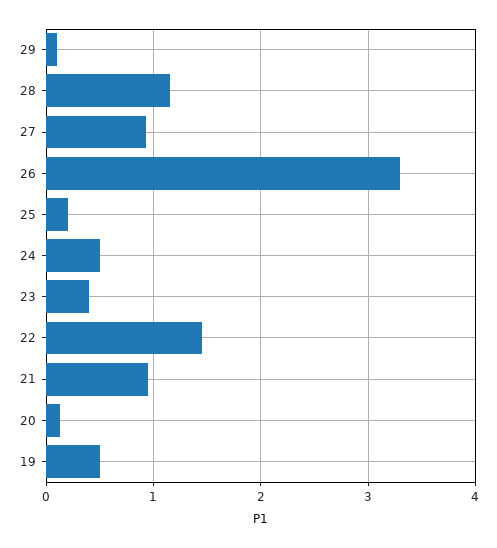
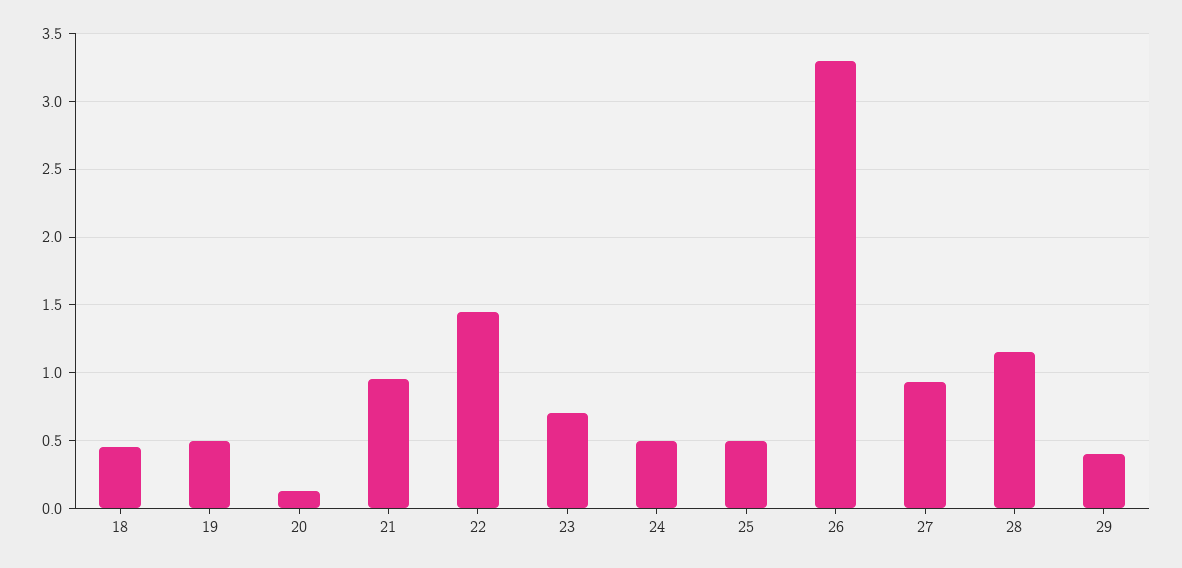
  {
-   "29": 0.1,
+   "29": 0.4,
    "28": 1.15,
    "27": 0.95,
    "26": 3.3,
-   "25": 0.2,
+   "25": 0.5,
    "24": 0.5,
-   "23": 0.4,
+   "23": 0.7,
    "22": 1.45,
    "21": 0.95,
    "20": 0.15,
-   "19": 0.5
+   "19": 0.5,
+   "18": 0.45
  }

